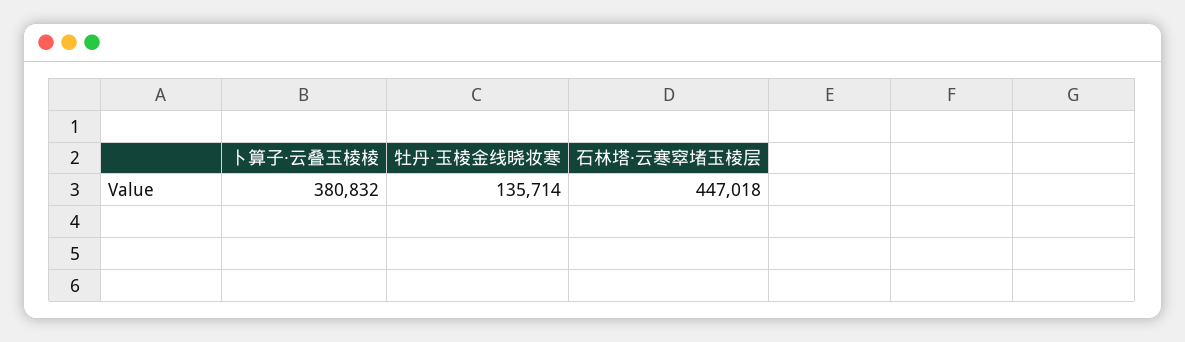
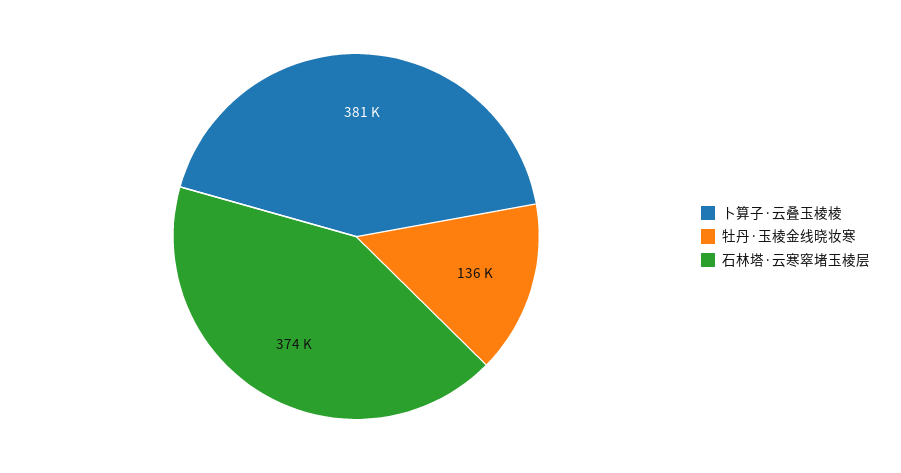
  {
    "卜算子·云叠玉棱棱": 380832,
    "牡丹·玉棱金线晓妆寒": 135714,
-   "石林塔·云寒窣堵玉棱层": 447018
+   "石林塔·云寒窣堵玉棱层": 374000
  }

